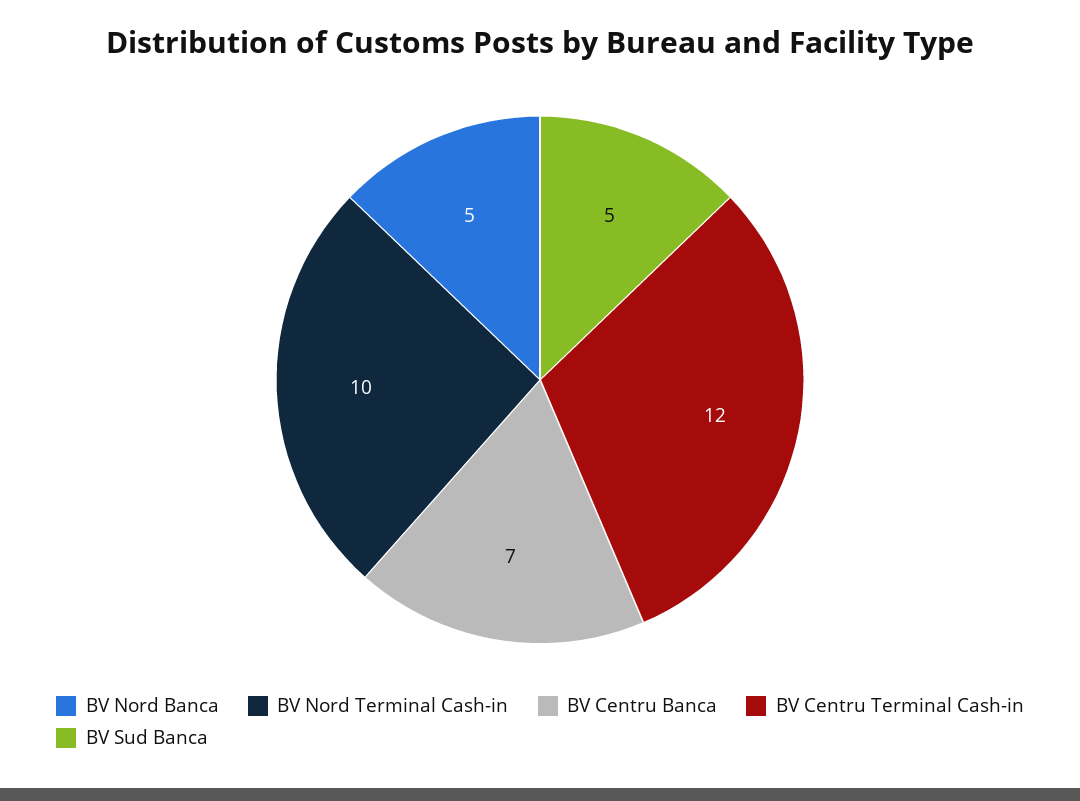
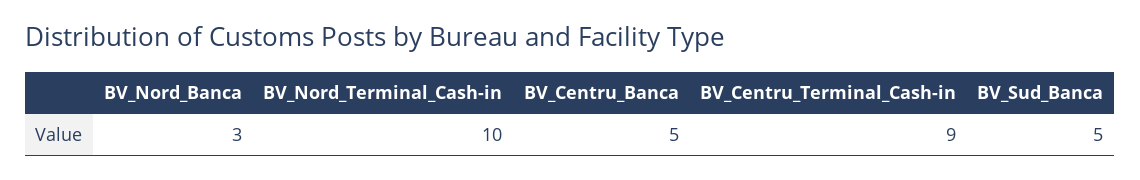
  {
-   "BV Nord Banca": 5,
+   "BV Nord Banca": 3,
    "BV Nord Terminal Cash-in": 10,
-   "BV Centru Banca": 7,
+   "BV Centru Banca": 5,
-   "BV Centru Terminal Cash-in": 12,
+   "BV Centru Terminal Cash-in": 9,
    "BV Sud Banca": 5
  }

